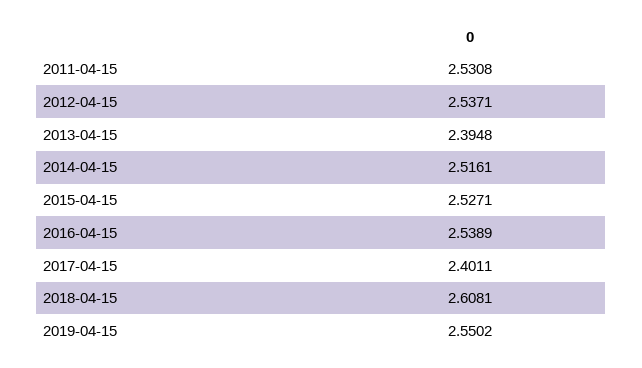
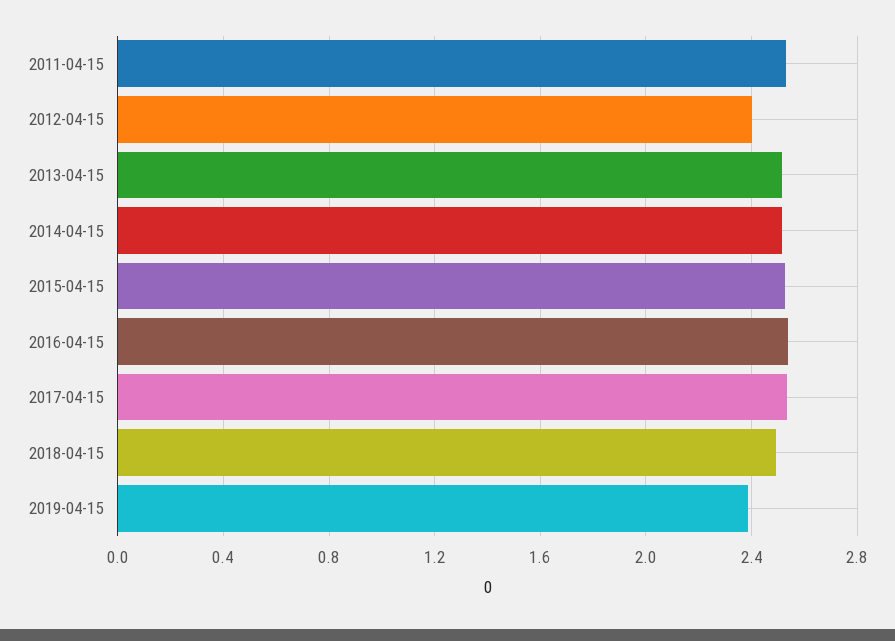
  {
    "2011-04-15": 2.5308,
-   "2012-04-15": 2.5371,
+   "2012-04-15": 2.4,
-   "2013-04-15": 2.3948,
+   "2013-04-15": 2.5,
    "2014-04-15": 2.5161,
    "2015-04-15": 2.5271,
    "2016-04-15": 2.5389,
-   "2017-04-15": 2.4011,
+   "2017-04-15": 2.55,
-   "2018-04-15": 2.6081,
+   "2018-04-15": 2.5,
-   "2019-04-15": 2.5502
+   "2019-04-15": 2.4
  }

